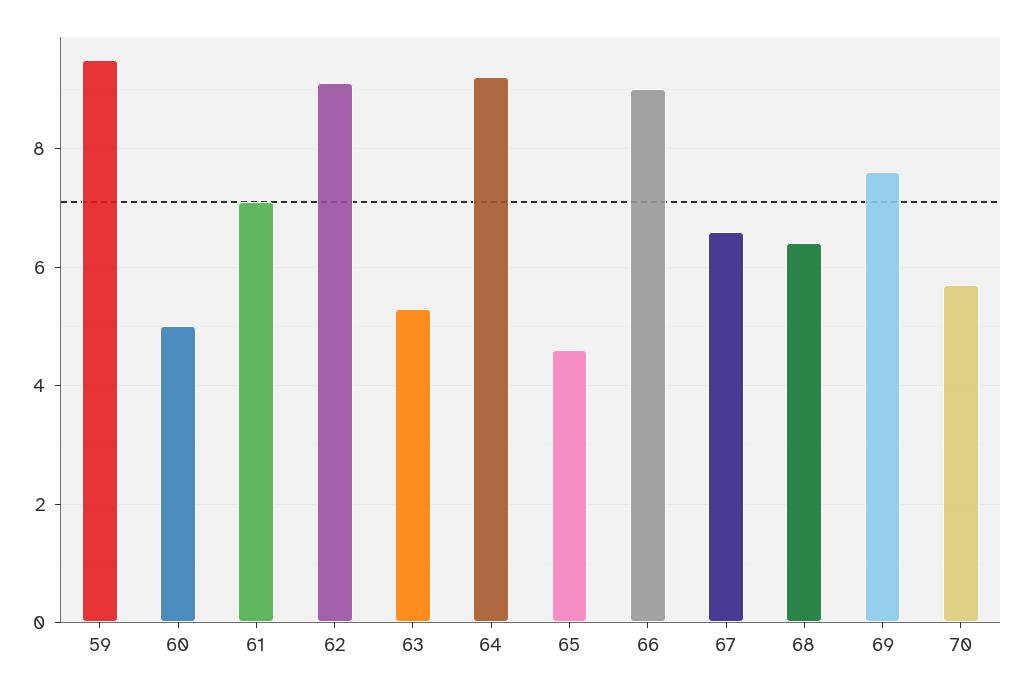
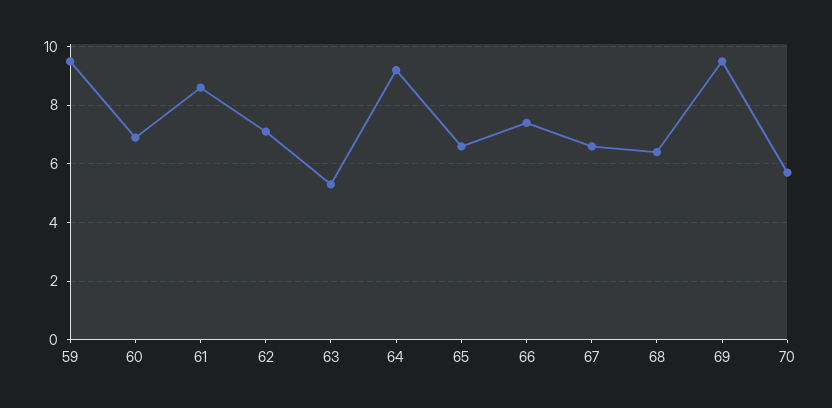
  {
    "59": 9.5,
-   "60": 5,
+   "60": 7,
-   "61": 7,
+   "61": 8.5,
-   "62": 9,
+   "62": 7,
    "63": 5.5,
    "64": 9,
-   "65": 4.5,
+   "65": 6.5,
-   "66": 9,
+   "66": 7.5,
    "67": 6.5,
    "68": 6.5,
-   "69": 7.5,
+   "69": 9.5,
    "70": 5.5
  }

